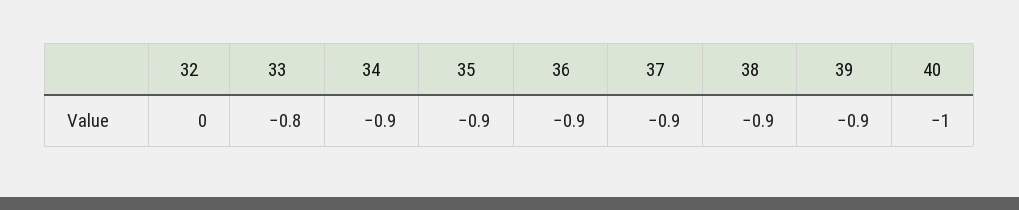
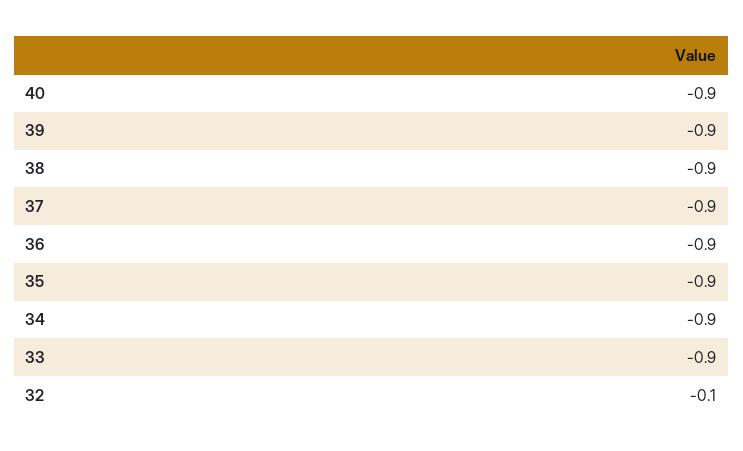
  {
-   "32": 0,
+   "32": -0.1,
-   "33": -0.8,
+   "33": -0.9,
    "34": -0.9,
    "35": -0.9,
    "36": -0.9,
    "37": -0.9,
    "38": -0.9,
    "39": -0.9,
-   "40": -1
+   "40": -0.9
  }

